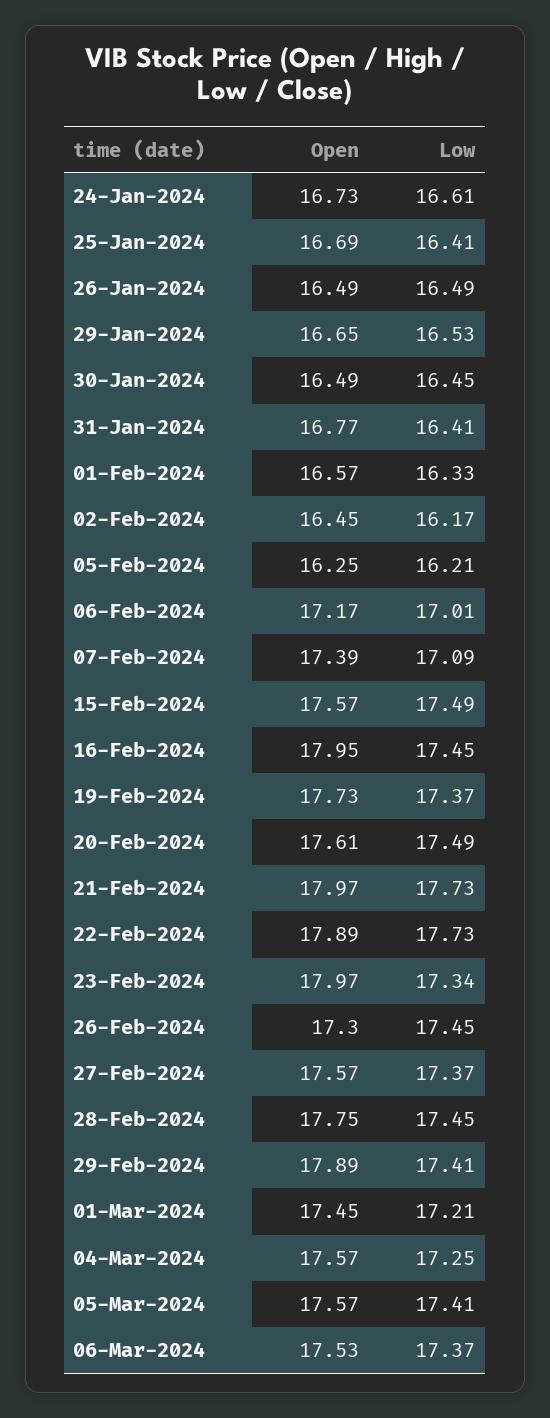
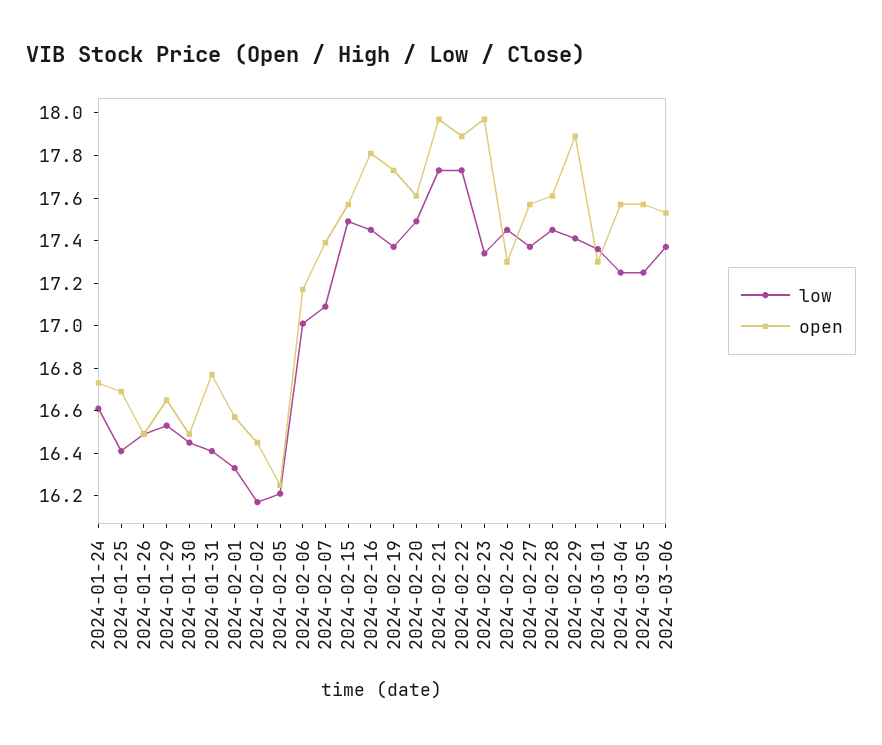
  {
    "Open": {
      "24-Jan-2024": 16.73,
      "25-Jan-2024": 16.69,
      "26-Jan-2024": 16.49,
      "29-Jan-2024": 16.65,
      "30-Jan-2024": 16.49,
      "31-Jan-2024": 16.77,
      "01-Feb-2024": 16.57,
      "02-Feb-2024": 16.45,
      "05-Feb-2024": 16.25,
      "06-Feb-2024": 17.17,
      "07-Feb-2024": 17.39,
      "15-Feb-2024": 17.57,
-     "16-Feb-2024": 17.95,
+     "16-Feb-2024": 17.8,
      "19-Feb-2024": 17.73,
      "20-Feb-2024": 17.61,
      "21-Feb-2024": 17.97,
      "22-Feb-2024": 17.89,
      "23-Feb-2024": 17.97,
      "26-Feb-2024": 17.3,
      "27-Feb-2024": 17.57,
-     "28-Feb-2024": 17.75,
+     "28-Feb-2024": 17.6,
      "29-Feb-2024": 17.89,
-     "01-Mar-2024": 17.45,
+     "01-Mar-2024": 17.3,
      "04-Mar-2024": 17.57,
      "05-Mar-2024": 17.57,
      "06-Mar-2024": 17.53
    },
    "Low": {
      "24-Jan-2024": 16.61,
      "25-Jan-2024": 16.41,
      "26-Jan-2024": 16.49,
      "29-Jan-2024": 16.53,
      "30-Jan-2024": 16.45,
      "31-Jan-2024": 16.41,
      "01-Feb-2024": 16.33,
      "02-Feb-2024": 16.17,
      "05-Feb-2024": 16.21,
      "06-Feb-2024": 17.01,
      "07-Feb-2024": 17.09,
      "15-Feb-2024": 17.49,
      "16-Feb-2024": 17.45,
      "19-Feb-2024": 17.37,
      "20-Feb-2024": 17.49,
      "21-Feb-2024": 17.73,
      "22-Feb-2024": 17.73,
      "23-Feb-2024": 17.34,
      "26-Feb-2024": 17.45,
      "27-Feb-2024": 17.37,
      "28-Feb-2024": 17.45,
      "29-Feb-2024": 17.41,
-     "01-Mar-2024": 17.21,
+     "01-Mar-2024": 17.35,
      "04-Mar-2024": 17.25,
-     "05-Mar-2024": 17.41,
+     "05-Mar-2024": 17.25,
      "06-Mar-2024": 17.37
    }
  }

